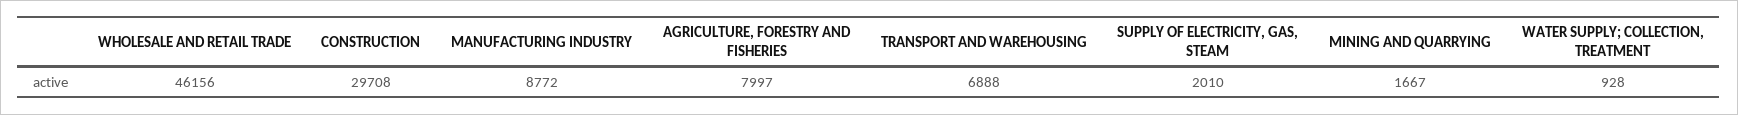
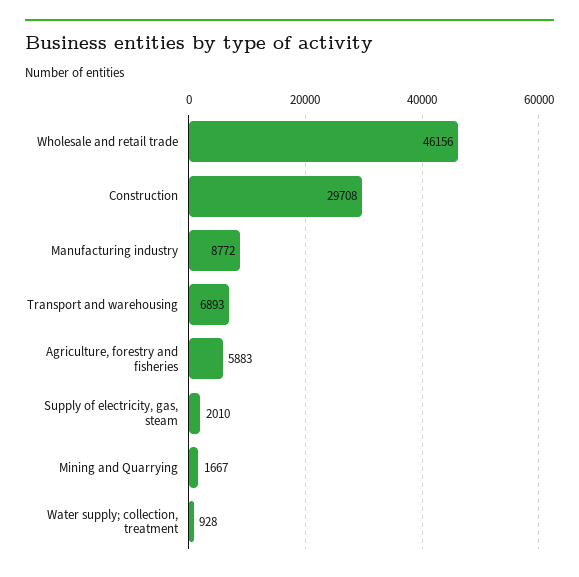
  {
    "WHOLESALE AND RETAIL TRADE": 46156,
    "CONSTRUCTION": 29708,
    "MANUFACTURING INDUSTRY": 8772,
-   "AGRICULTURE, FORESTRY AND FISHERIES": 7997,
+   "AGRICULTURE, FORESTRY AND FISHERIES": 5883,
-   "TRANSPORT AND WAREHOUSING": 6888,
+   "TRANSPORT AND WAREHOUSING": 6893,
    "SUPPLY OF ELECTRICITY, GAS, STEAM": 2010,
    "MINING AND QUARRYING": 1667,
    "WATER SUPPLY; COLLECTION, TREATMENT": 928
  }

